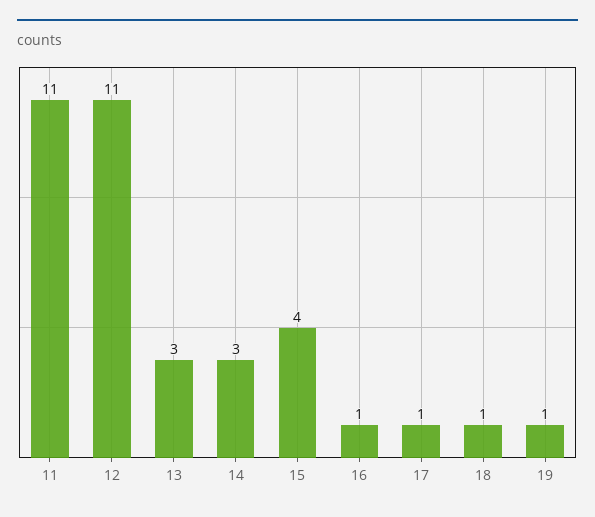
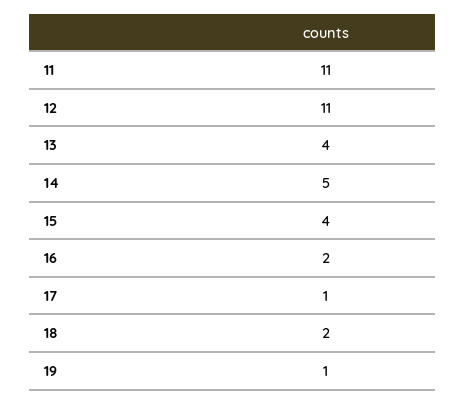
  {
    "11": 11,
    "12": 11,
-   "13": 3,
+   "13": 4,
-   "14": 3,
+   "14": 5,
    "15": 4,
-   "16": 1,
+   "16": 2,
    "17": 1,
-   "18": 1,
+   "18": 2,
    "19": 1
  }

